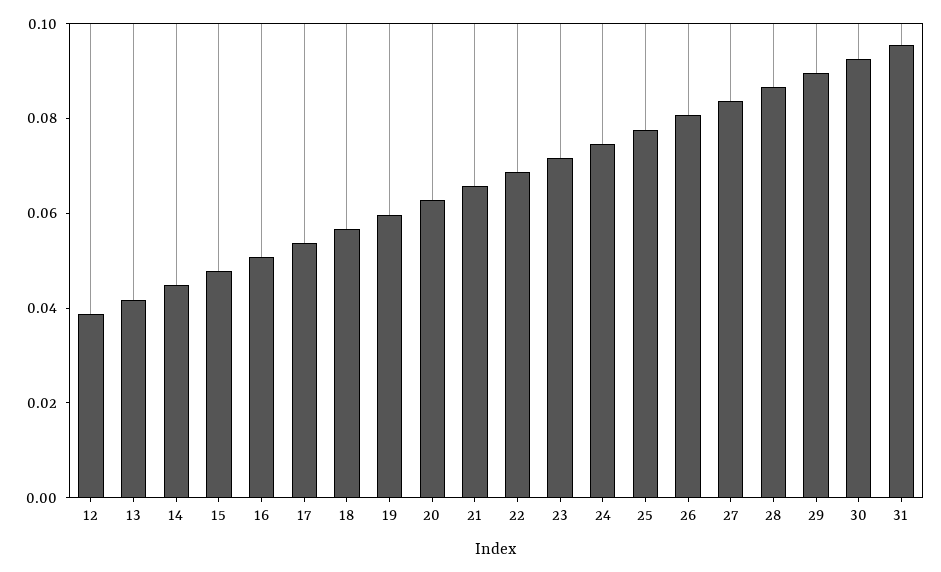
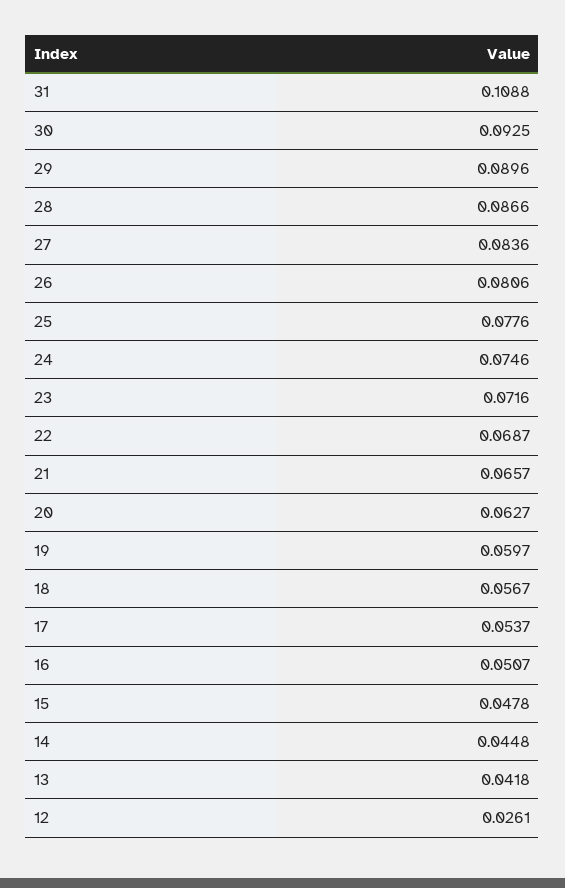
  {
-   "12": 0.04,
+   "12": 0.0261,
    "13": 0.0418,
    "14": 0.0448,
    "15": 0.0478,
    "16": 0.0507,
    "17": 0.0537,
    "18": 0.0567,
    "19": 0.0597,
    "20": 0.0627,
    "21": 0.0657,
    "22": 0.0687,
    "23": 0.0716,
    "24": 0.0746,
    "25": 0.0776,
    "26": 0.0806,
    "27": 0.0836,
    "28": 0.0866,
    "29": 0.0896,
    "30": 0.0925,
-   "31": 0.095
+   "31": 0.1088
  }

